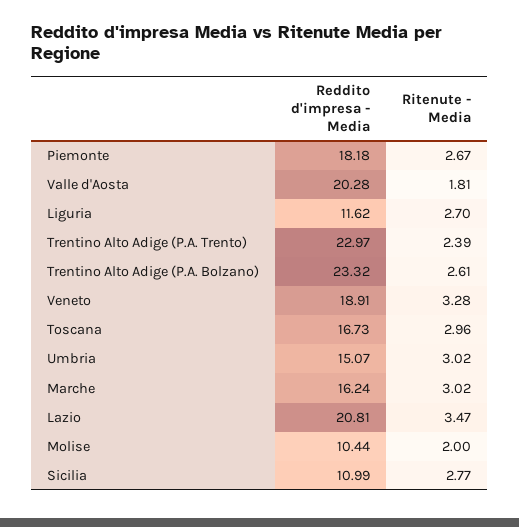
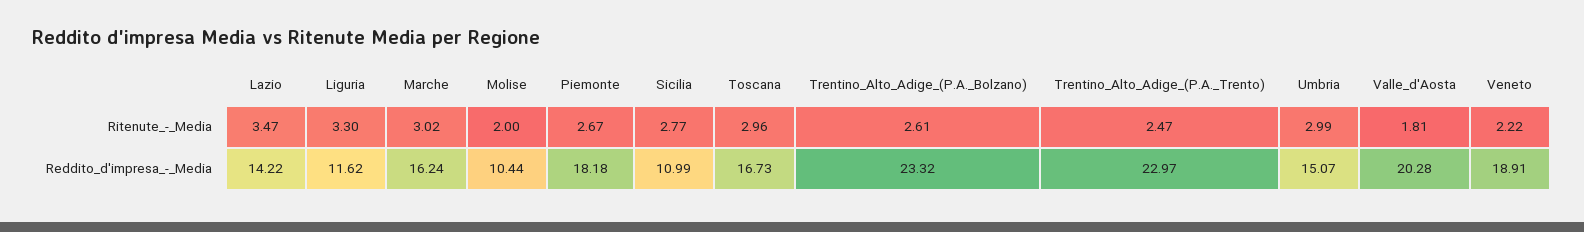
  {
    "Reddito d'impresa - Media": {
      "Piemonte": 18.18,
      "Valle d'Aosta": 20.28,
      "Liguria": 11.62,
      "Trentino Alto Adige (P.A. Trento)": 22.97,
      "Trentino Alto Adige (P.A. Bolzano)": 23.32,
      "Veneto": 18.91,
      "Toscana": 16.73,
      "Umbria": 15.07,
      "Marche": 16.24,
-     "Lazio": 20.81,
+     "Lazio": 14.22,
      "Molise": 10.44,
      "Sicilia": 10.99
    },
    "Ritenute - Media": {
      "Piemonte": 2.67,
      "Valle d'Aosta": 1.81,
-     "Liguria": 2.7,
+     "Liguria": 3.3,
-     "Trentino Alto Adige (P.A. Trento)": 2.39,
+     "Trentino Alto Adige (P.A. Trento)": 2.47,
      "Trentino Alto Adige (P.A. Bolzano)": 2.61,
-     "Veneto": 3.28,
+     "Veneto": 2.22,
      "Toscana": 2.96,
-     "Umbria": 3.02,
+     "Umbria": 2.99,
      "Marche": 3.02,
      "Lazio": 3.47,
      "Molise": 2,
      "Sicilia": 2.77
    }
  }

